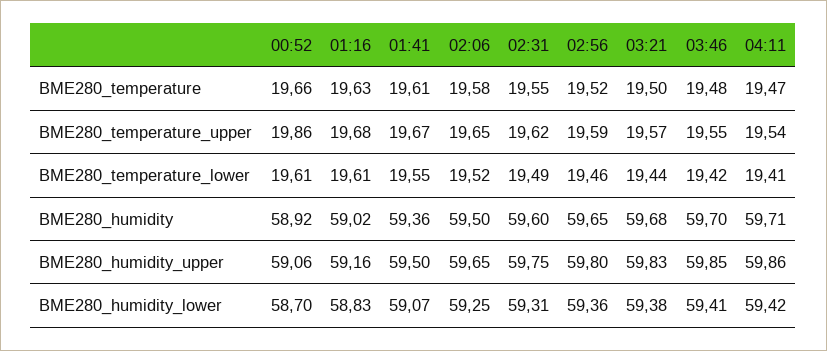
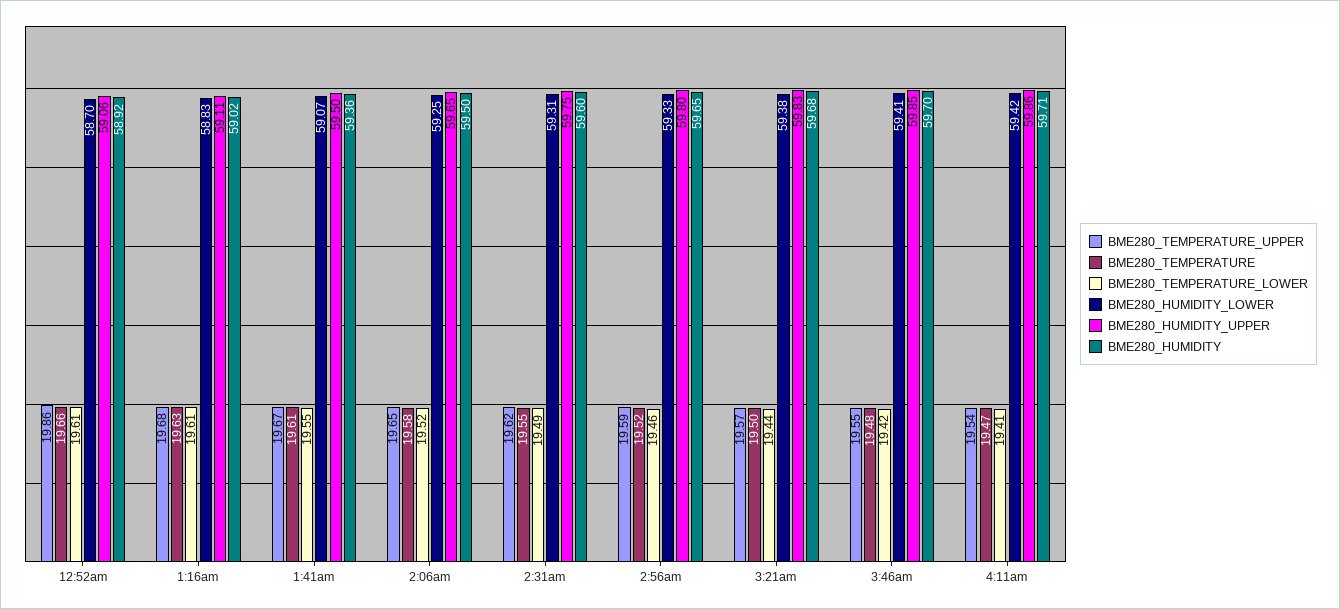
  {
    "BME280_temperature": {
      "00:52": 19.66,
      "01:16": 19.63,
      "01:41": 19.61,
      "02:06": 19.58,
      "02:31": 19.55,
      "02:56": 19.52,
      "03:21": 19.5,
      "03:46": 19.48,
      "04:11": 19.47
    },
    "BME280_temperature_upper": {
      "00:52": 19.86,
      "01:16": 19.68,
      "01:41": 19.67,
      "02:06": 19.65,
      "02:31": 19.62,
      "02:56": 19.59,
      "03:21": 19.57,
      "03:46": 19.55,
      "04:11": 19.54
    },
    "BME280_temperature_lower": {
      "00:52": 19.61,
      "01:16": 19.61,
      "01:41": 19.55,
      "02:06": 19.52,
      "02:31": 19.49,
      "02:56": 19.46,
      "03:21": 19.44,
      "03:46": 19.42,
      "04:11": 19.41
    },
    "BME280_humidity": {
      "00:52": 58.92,
      "01:16": 59.02,
      "01:41": 59.36,
      "02:06": 59.5,
      "02:31": 59.6,
      "02:56": 59.65,
      "03:21": 59.68,
      "03:46": 59.7,
      "04:11": 59.71
    },
    "BME280_humidity_upper": {
      "00:52": 59.06,
-     "01:16": 59.16,
+     "01:16": 59.11,
      "01:41": 59.5,
      "02:06": 59.65,
      "02:31": 59.75,
      "02:56": 59.8,
      "03:21": 59.83,
      "03:46": 59.85,
      "04:11": 59.86
    },
    "BME280_humidity_lower": {
      "00:52": 58.7,
      "01:16": 58.83,
      "01:41": 59.07,
      "02:06": 59.25,
      "02:31": 59.31,
-     "02:56": 59.36,
+     "02:56": 59.33,
      "03:21": 59.38,
      "03:46": 59.41,
      "04:11": 59.42
    }
  }

